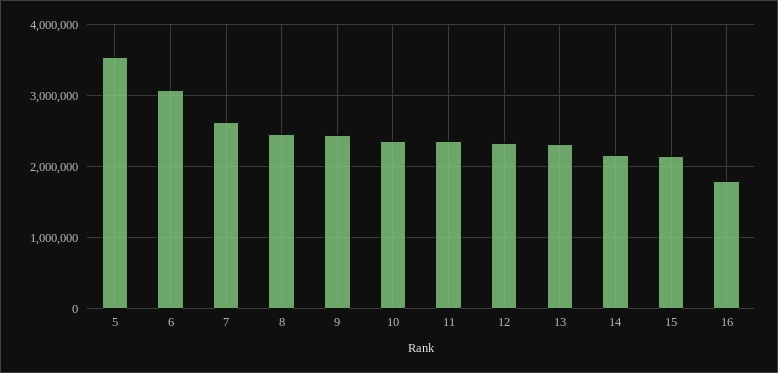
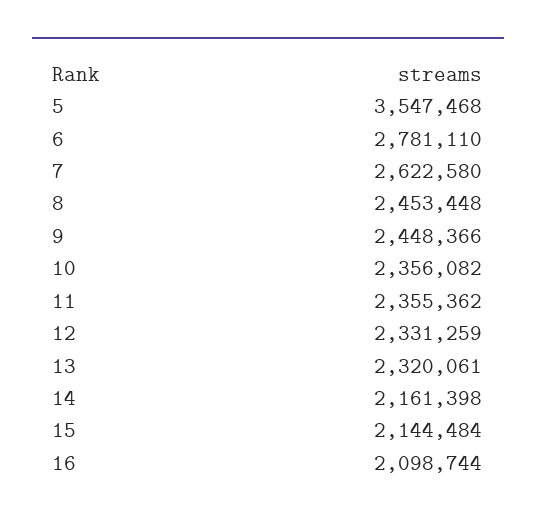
  {
    "5": 3547468,
-   "6": 3100000,
+   "6": 2781110,
    "7": 2622580,
    "8": 2453448,
    "9": 2448366,
    "10": 2356082,
    "11": 2355362,
    "12": 2331259,
    "13": 2320061,
    "14": 2161398,
    "15": 2144484,
-   "16": 1800000
+   "16": 2098744
  }

